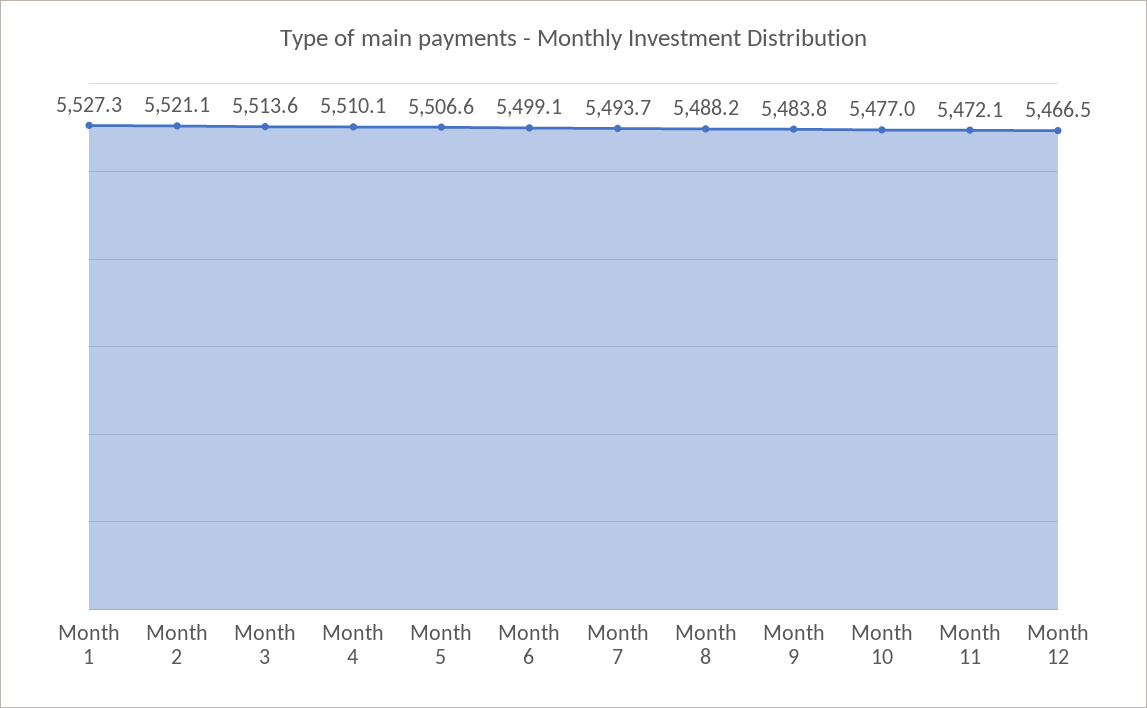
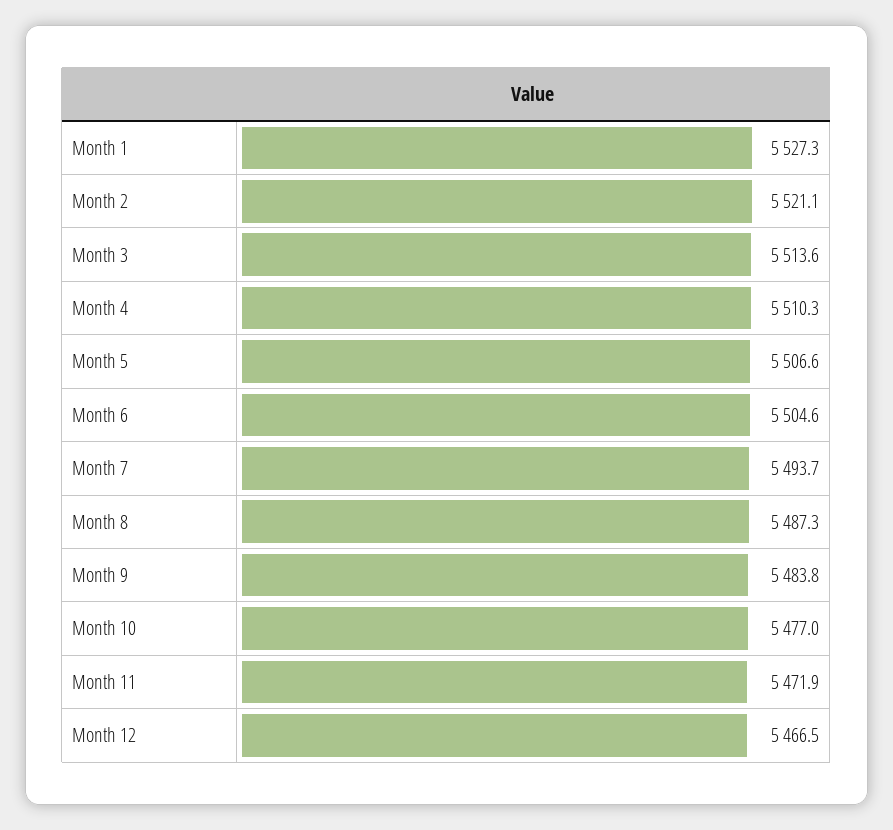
  {
    "Month 1": 5527.3,
    "Month 2": 5521.1,
    "Month 3": 5513.6,
-   "Month 4": 5510.1,
+   "Month 4": 5510.3,
    "Month 5": 5506.6,
-   "Month 6": 5499.1,
+   "Month 6": 5504.6,
    "Month 7": 5493.7,
-   "Month 8": 5488.2,
+   "Month 8": 5487.3,
    "Month 9": 5483.8,
    "Month 10": 5477,
-   "Month 11": 5472.1,
+   "Month 11": 5471.9,
    "Month 12": 5466.5
  }

